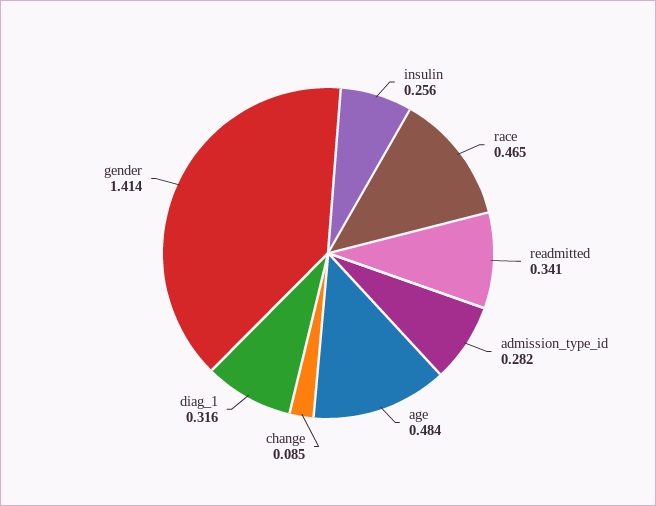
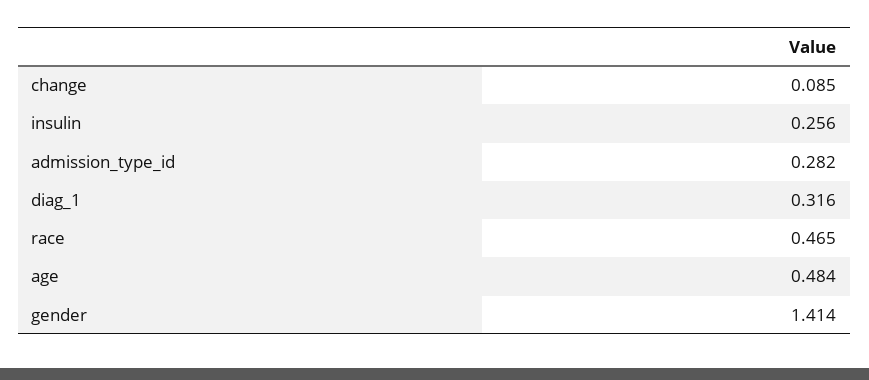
  {
    "insulin": 0.256,
    "race": 0.465,
-   "readmitted": 0.341,
    "admission_type_id": 0.282,
    "age": 0.484,
    "change": 0.085,
    "diag_1": 0.316,
    "gender": 1.414
  }

